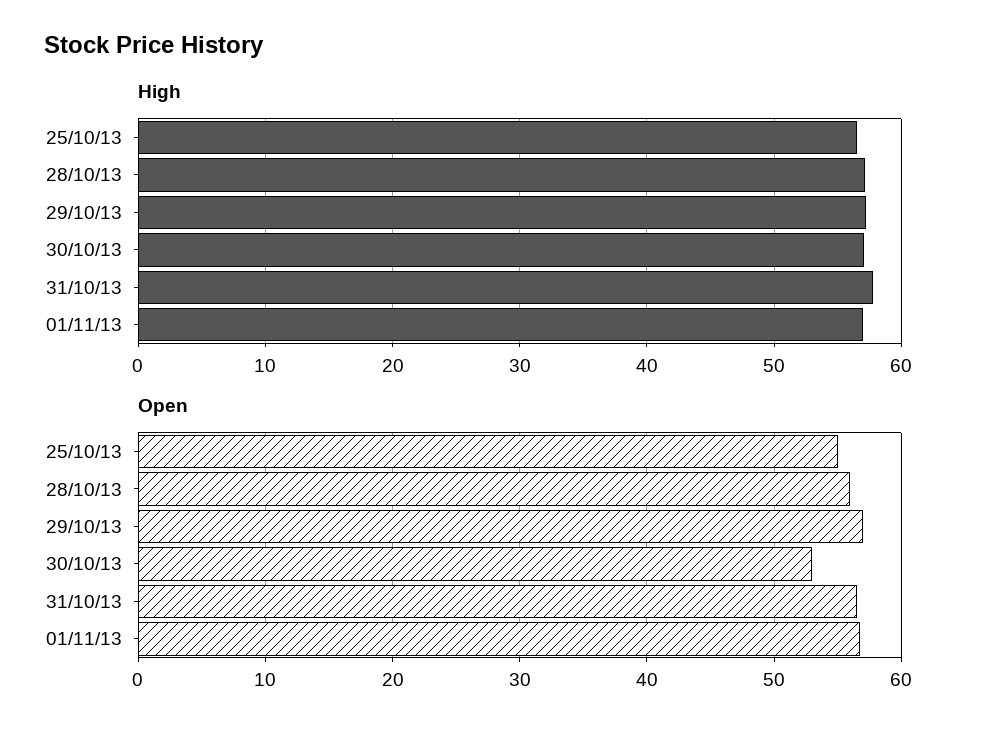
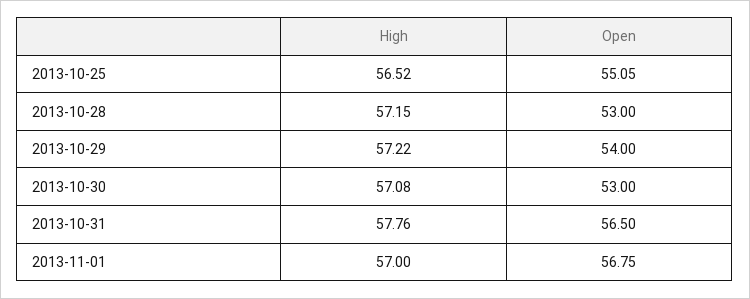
  {
    "High": {
      "25/10/13": 56.52,
      "28/10/13": 57.15,
      "29/10/13": 57.22,
      "30/10/13": 57.08,
      "31/10/13": 57.76,
      "01/11/13": 57
    },
    "Open": {
      "25/10/13": 55.05,
-     "28/10/13": 56,
+     "28/10/13": 53,
-     "29/10/13": 57,
+     "29/10/13": 54,
      "30/10/13": 53,
      "31/10/13": 56.5,
      "01/11/13": 56.75
    }
  }

